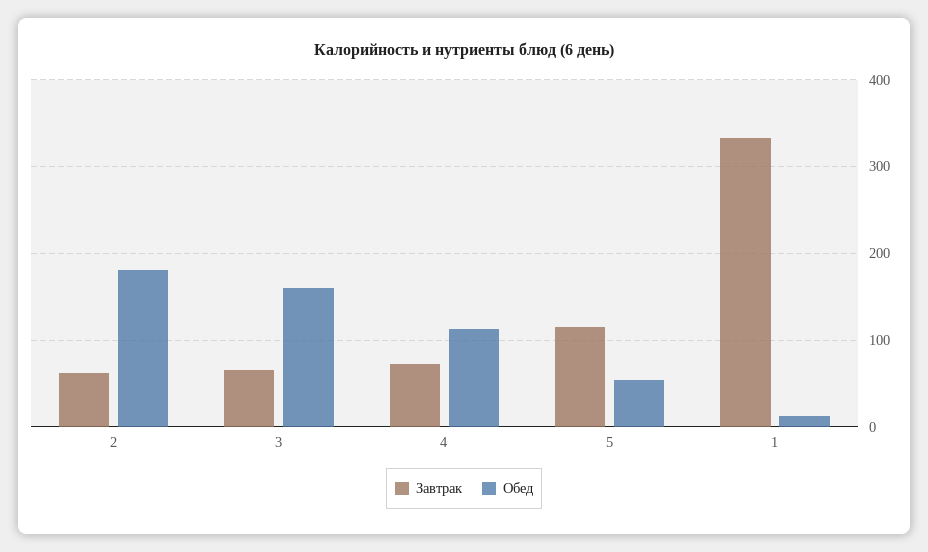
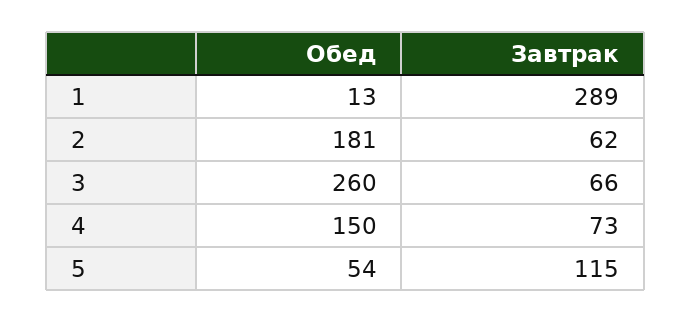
  {
    "Завтрак": {
      "2": 62,
      "3": 66,
      "4": 73,
      "5": 115,
-     "1": 330
+     "1": 289
    },
    "Обед": {
      "2": 181,
-     "3": 160,
+     "3": 260,
-     "4": 110,
+     "4": 150,
      "5": 54,
      "1": 13
    }
  }

